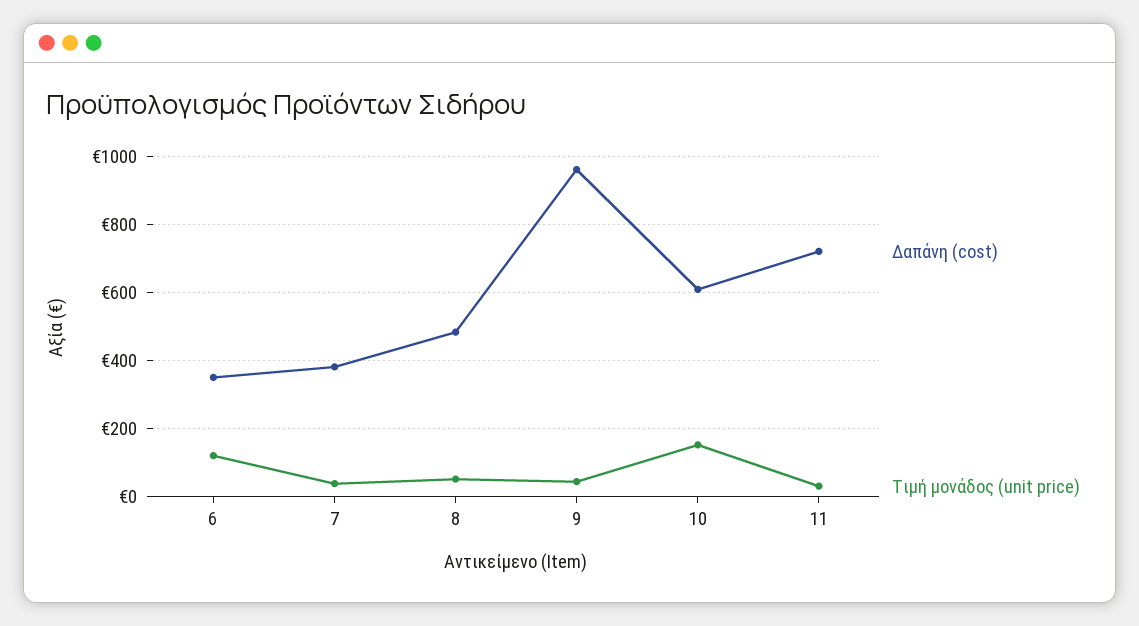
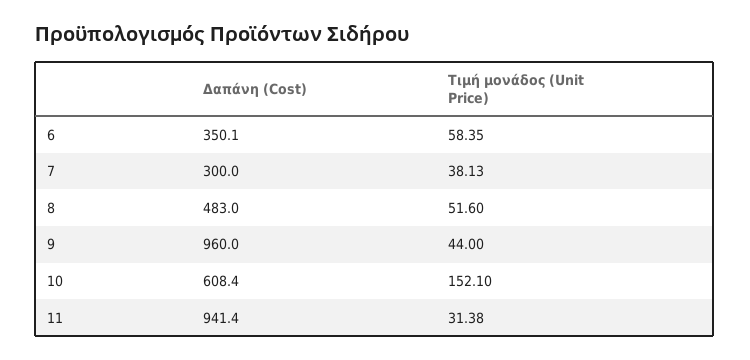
  {
    "Δαπάνη (cost)": {
      "6": 350.1,
-     "7": 380,
+     "7": 300,
      "8": 483,
      "9": 960,
      "10": 608.4,
-     "11": 720
+     "11": 941.4
    },
    "Τιμή μονάδος (unit price)": {
-     "6": 120,
+     "6": 58.35,
      "7": 38.13,
      "8": 51.6,
      "9": 44,
      "10": 152.1,
      "11": 31.38
    }
  }

